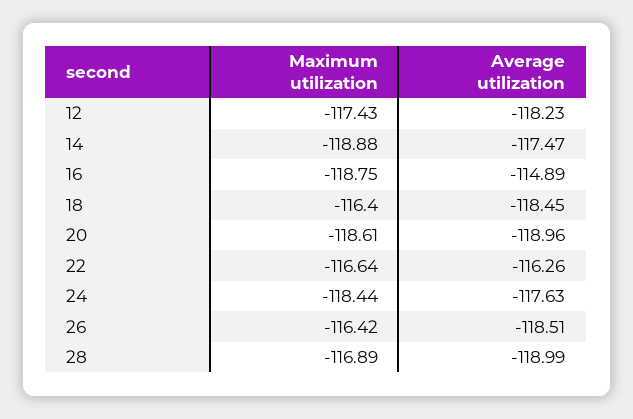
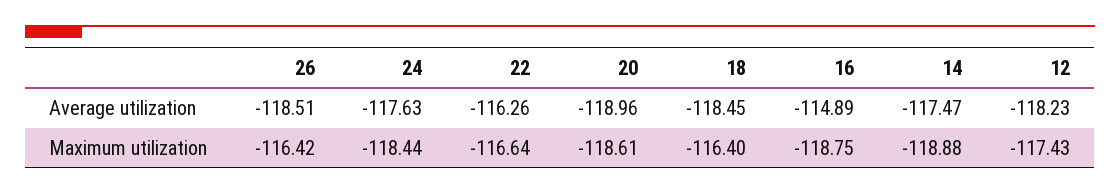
  {
    "Maximum utilization": {
      "12": -117.43,
      "14": -118.88,
      "16": -118.75,
      "18": -116.4,
      "20": -118.61,
      "22": -116.64,
      "24": -118.44,
-     "26": -116.42,
+     "26": -116.42
-     "28": -116.89
    },
    "Average utilization": {
      "12": -118.23,
      "14": -117.47,
      "16": -114.89,
      "18": -118.45,
      "20": -118.96,
      "22": -116.26,
      "24": -117.63,
-     "26": -118.51,
+     "26": -118.51
-     "28": -118.99
    }
  }

